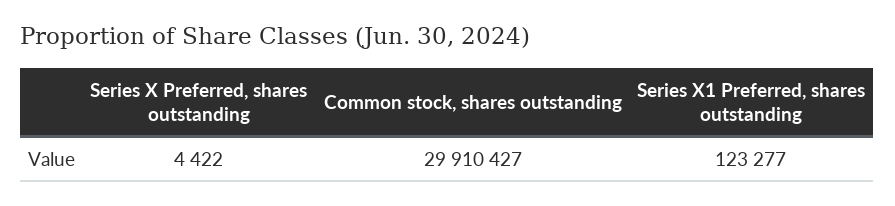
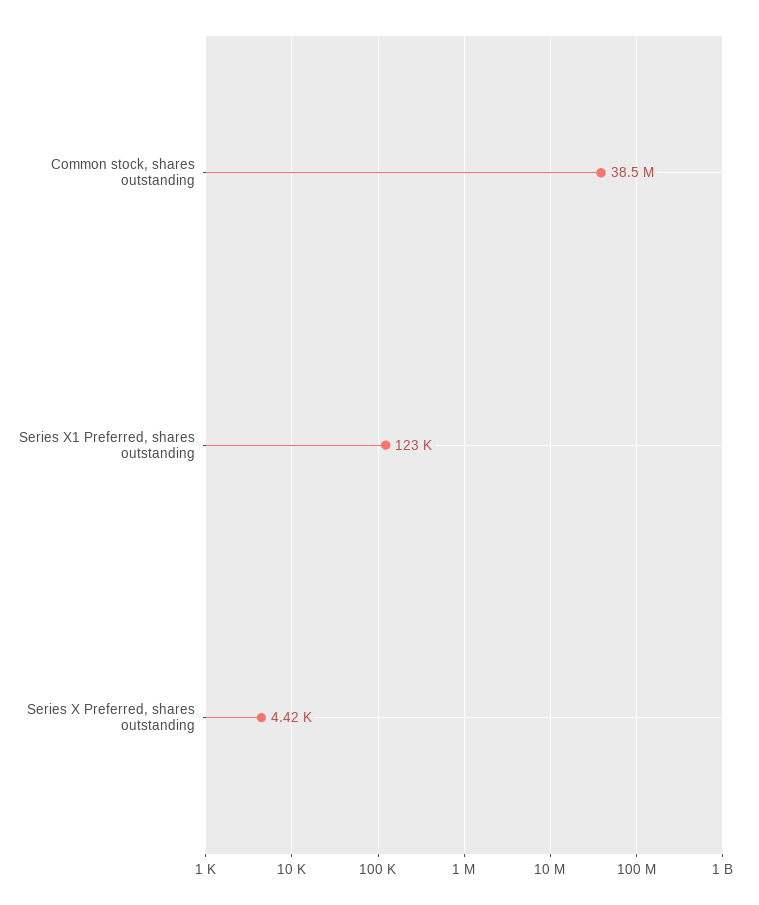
  {
    "Series X Preferred, shares outstanding": 4422,
-   "Common stock, shares outstanding": 29910427,
+   "Common stock, shares outstanding": 38500000,
    "Series X1 Preferred, shares outstanding": 123277
  }

